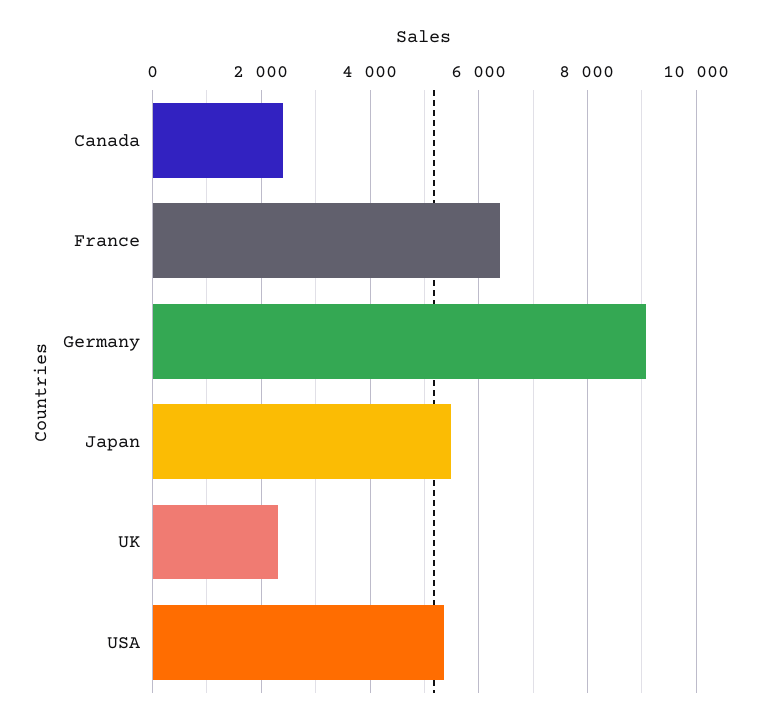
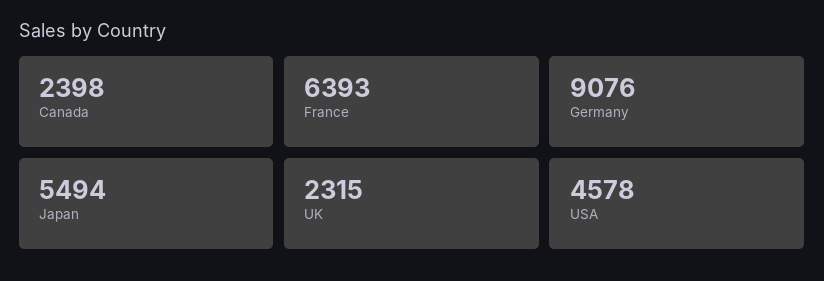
  {
    "Canada": 2398,
    "France": 6393,
    "Germany": 9076,
    "Japan": 5494,
    "UK": 2315,
-   "USA": 5400
+   "USA": 4578
  }

